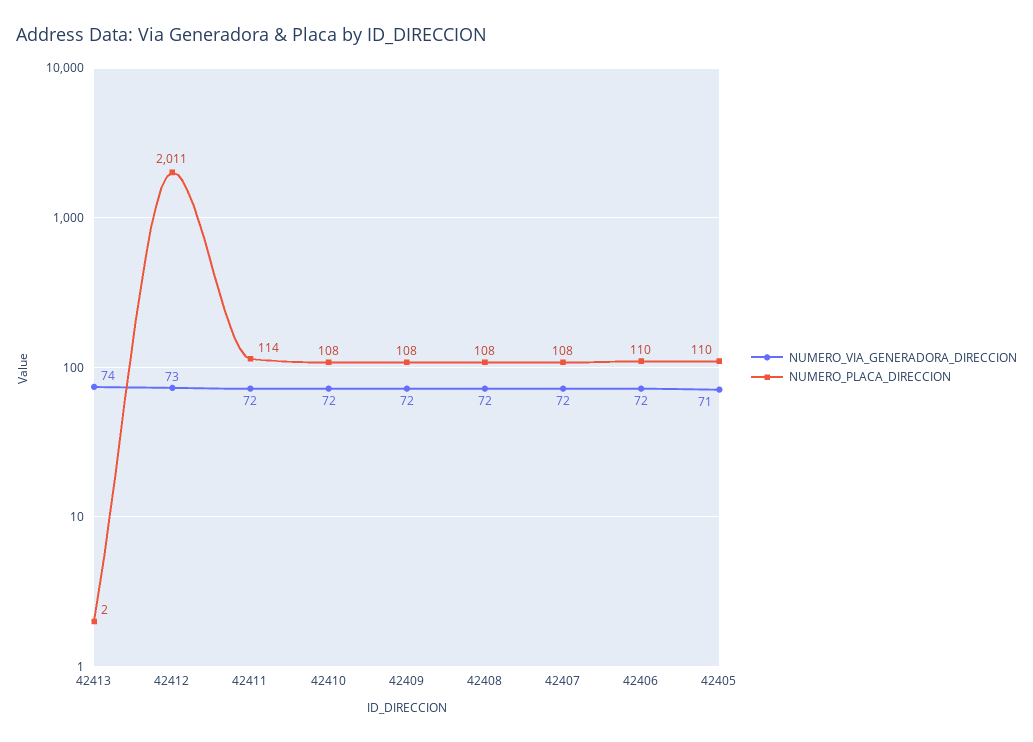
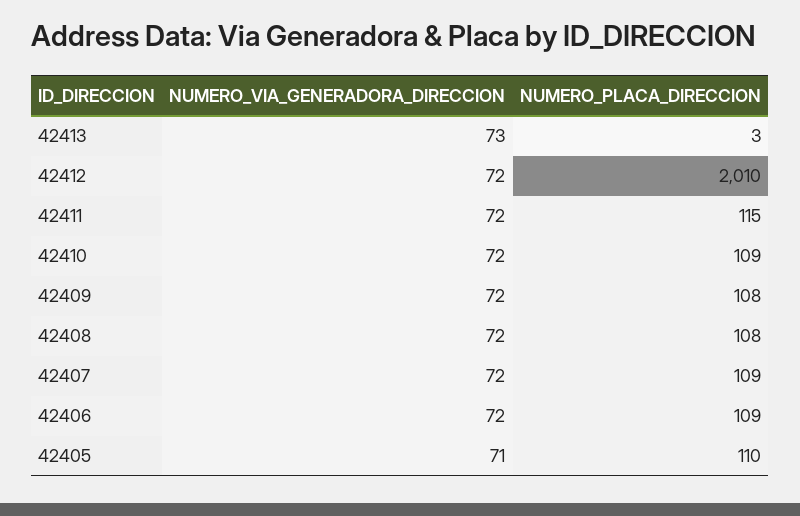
  {
    "NUMERO_VIA_GENERADORA_DIRECCION": {
-     "42413": 74,
+     "42413": 73,
-     "42412": 73,
+     "42412": 72,
      "42411": 72,
      "42410": 72,
      "42409": 72,
      "42408": 72,
      "42407": 72,
      "42406": 72,
      "42405": 71
    },
    "NUMERO_PLACA_DIRECCION": {
-     "42413": 2,
+     "42413": 3,
-     "42412": 2011,
+     "42412": 2010,
-     "42411": 114,
+     "42411": 115,
-     "42410": 108,
+     "42410": 109,
      "42409": 108,
      "42408": 108,
-     "42407": 108,
+     "42407": 109,
-     "42406": 110,
+     "42406": 109,
      "42405": 110
    }
  }

